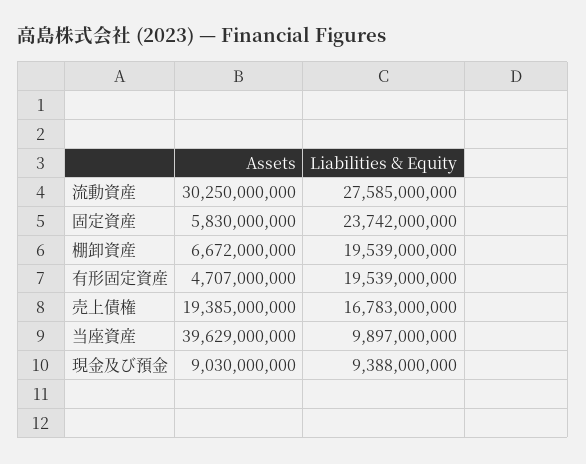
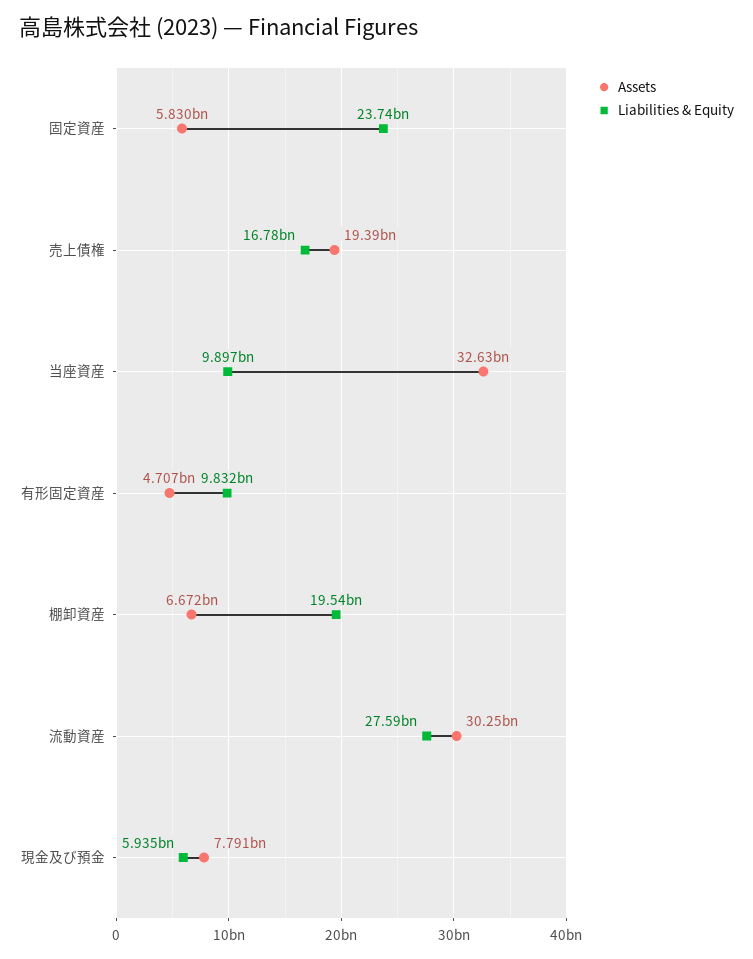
  {
    "Assets": {
      "流動資産": 30250000000,
      "固定資産": 5830000000,
      "棚卸資産": 6672000000,
      "有形固定資産": 4707000000,
      "売上債権": 19385000000,
-     "当座資産": 39629000000,
+     "当座資産": 32630000000,
-     "現金及び預金": 9030000000
+     "現金及び預金": 7791000000
    },
    "Liabilities & Equity": {
      "流動資産": 27585000000,
      "固定資産": 23742000000,
      "棚卸資産": 19539000000,
-     "有形固定資産": 19539000000,
+     "有形固定資産": 9832000000,
      "売上債権": 16783000000,
      "当座資産": 9897000000,
-     "現金及び預金": 9388000000
+     "現金及び預金": 5935000000
    }
  }

